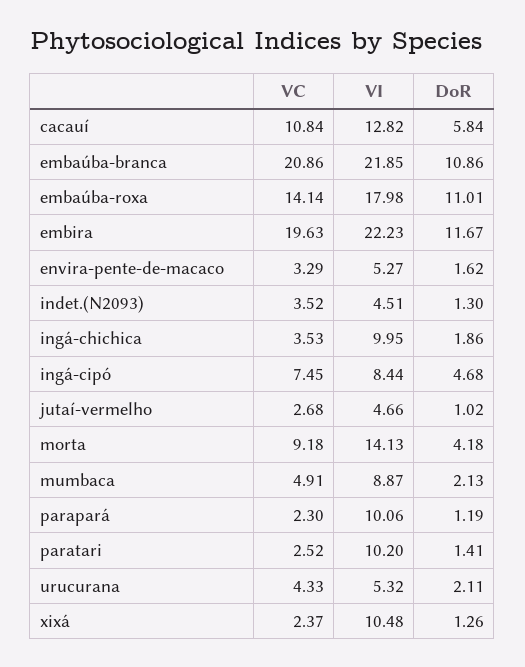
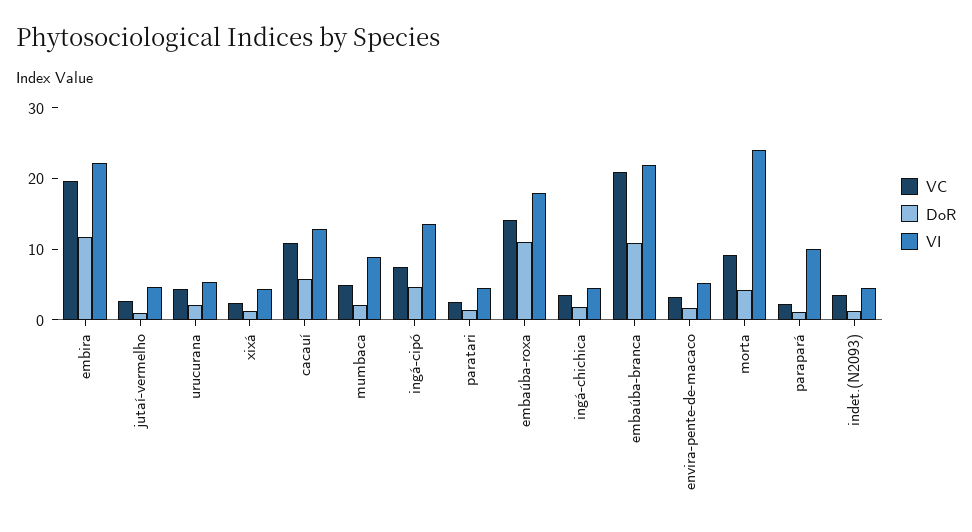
  {
    "VC": {
      "cacauí": 10.84,
      "embaúba-branca": 20.86,
      "embaúba-roxa": 14.14,
      "embira": 19.63,
      "envira-pente-de-macaco": 3.29,
      "indet.(N2093)": 3.52,
      "ingá-chichica": 3.53,
      "ingá-cipó": 7.45,
      "jutaí-vermelho": 2.68,
      "morta": 9.18,
      "mumbaca": 4.91,
      "parapará": 2.3,
      "paratari": 2.52,
      "urucurana": 4.33,
      "xixá": 2.37
    },
    "VI": {
      "cacauí": 12.82,
      "embaúba-branca": 21.85,
      "embaúba-roxa": 17.98,
      "embira": 22.23,
      "envira-pente-de-macaco": 5.27,
      "indet.(N2093)": 4.51,
-     "ingá-chichica": 9.95,
+     "ingá-chichica": 4,
-     "ingá-cipó": 8.44,
+     "ingá-cipó": 14,
      "jutaí-vermelho": 4.66,
-     "morta": 14.13,
+     "morta": 24,
      "mumbaca": 8.87,
      "parapará": 10.06,
-     "paratari": 10.2,
+     "paratari": 4,
      "urucurana": 5.32,
-     "xixá": 10.48
+     "xixá": 4
    },
    "DoR": {
      "cacauí": 5.84,
      "embaúba-branca": 10.86,
      "embaúba-roxa": 11.01,
      "embira": 11.67,
      "envira-pente-de-macaco": 1.62,
      "indet.(N2093)": 1.3,
      "ingá-chichica": 1.86,
      "ingá-cipó": 4.68,
      "jutaí-vermelho": 1.02,
      "morta": 4.18,
      "mumbaca": 2.13,
      "parapará": 1.19,
      "paratari": 1.41,
      "urucurana": 2.11,
      "xixá": 1.26
    }
  }

